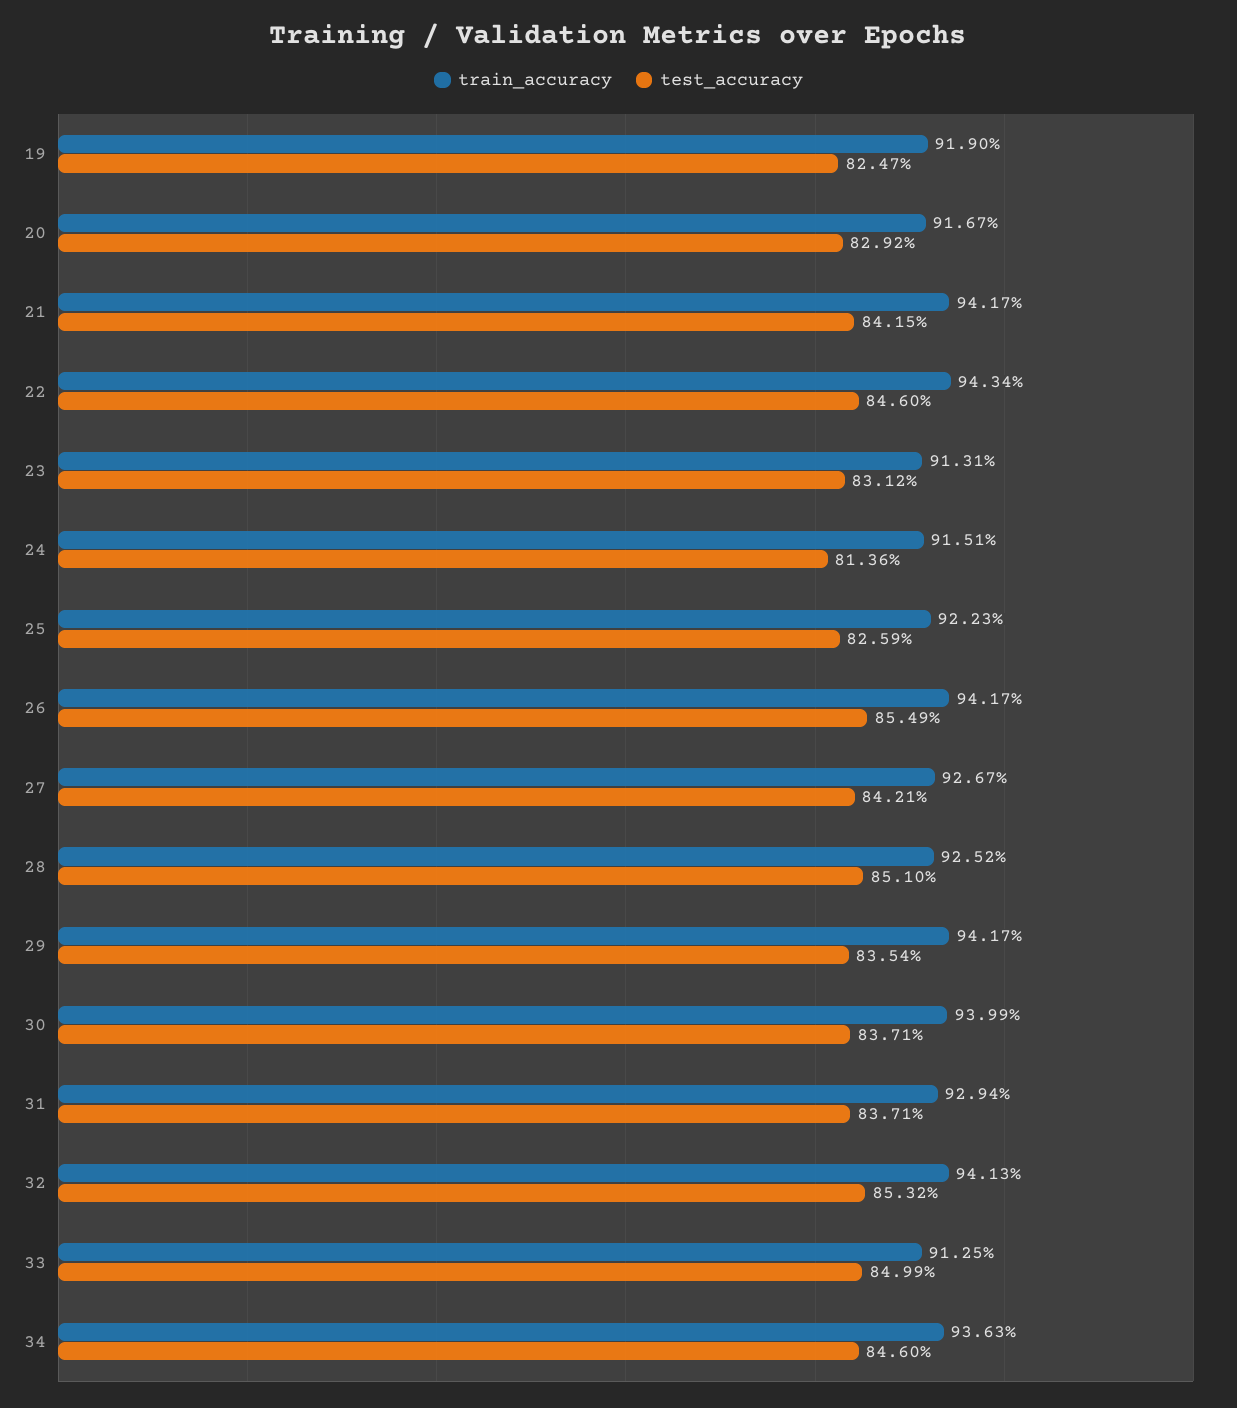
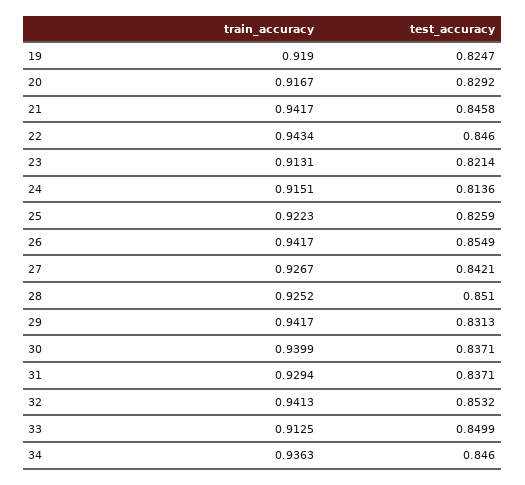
  {
    "train_accuracy": {
      "19": 0.919,
      "20": 0.9167,
      "21": 0.9417,
      "22": 0.9434,
      "23": 0.9131,
      "24": 0.9151,
      "25": 0.9223,
      "26": 0.9417,
      "27": 0.9267,
      "28": 0.9252,
      "29": 0.9417,
      "30": 0.9399,
      "31": 0.9294,
      "32": 0.9413,
      "33": 0.9125,
      "34": 0.9363
    },
    "test_accuracy": {
      "19": 0.8247,
      "20": 0.8292,
-     "21": 0.8415,
+     "21": 0.8458,
      "22": 0.846,
-     "23": 0.8312,
+     "23": 0.8214,
      "24": 0.8136,
      "25": 0.8259,
      "26": 0.8549,
      "27": 0.8421,
      "28": 0.851,
-     "29": 0.8354,
+     "29": 0.8313,
      "30": 0.8371,
      "31": 0.8371,
      "32": 0.8532,
      "33": 0.8499,
      "34": 0.846
    }
  }

